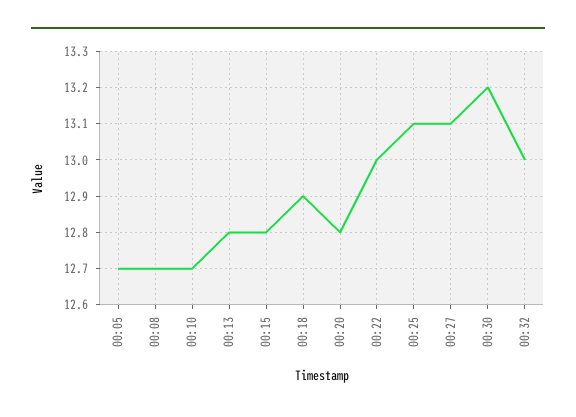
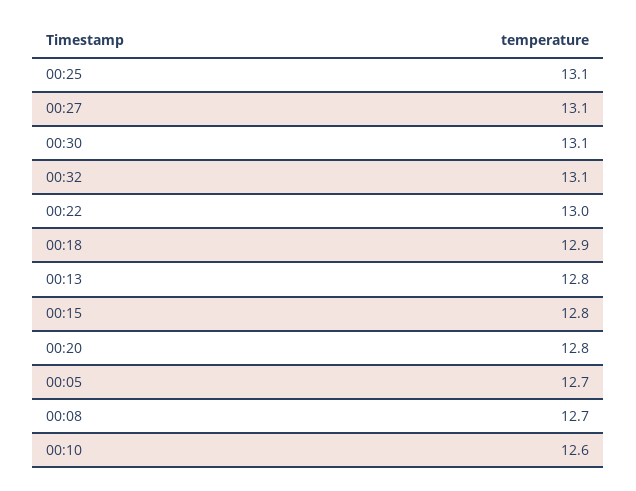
  {
    "00:05": 12.7,
    "00:08": 12.7,
-   "00:10": 12.7,
+   "00:10": 12.6,
    "00:13": 12.8,
    "00:15": 12.8,
    "00:18": 12.9,
    "00:20": 12.8,
    "00:22": 13,
    "00:25": 13.1,
    "00:27": 13.1,
-   "00:30": 13.2,
+   "00:30": 13.1,
-   "00:32": 13
+   "00:32": 13.1
  }

